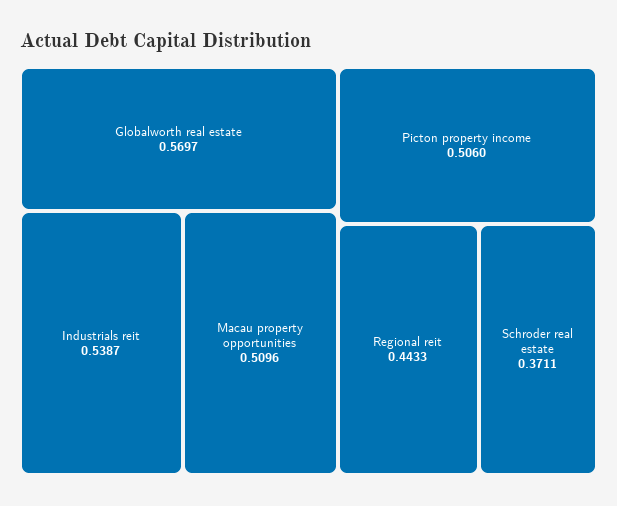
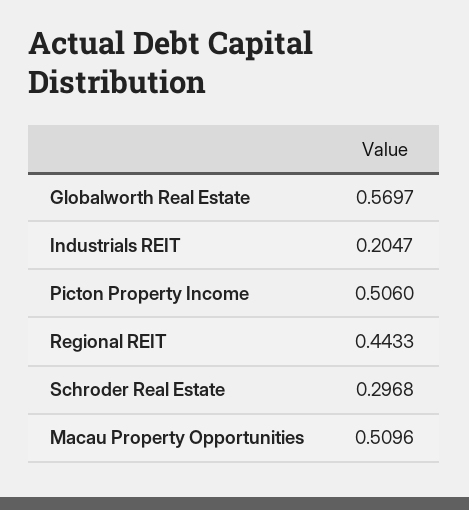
  {
    "Globalworth real estate": 0.5697,
-   "Industrials reit": 0.5387,
+   "Industrials reit": 0.2047,
    "Macau property opportunities": 0.5096,
    "Picton property income": 0.506,
    "Regional reit": 0.4433,
-   "Schroder real estate": 0.3711
+   "Schroder real estate": 0.2968
  }

